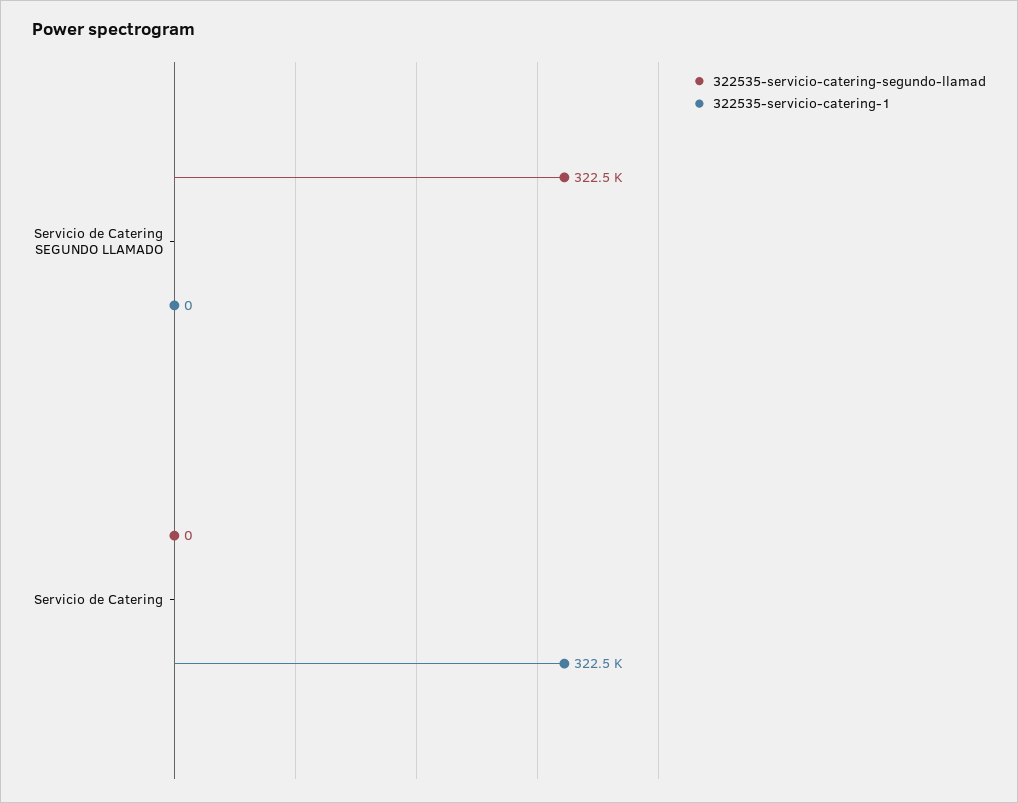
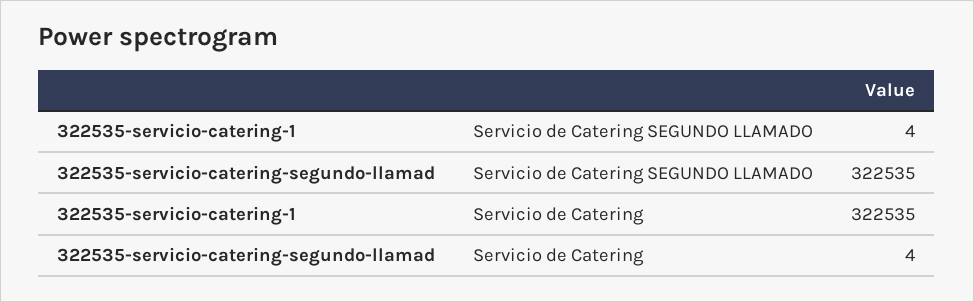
  {
    "322535-servicio-catering-segundo-llamad": {
      "Servicio de Catering SEGUNDO LLAMADO": 322535,
-     "Servicio de Catering": 0
+     "Servicio de Catering": 4
    },
    "322535-servicio-catering-1": {
-     "Servicio de Catering SEGUNDO LLAMADO": 0,
+     "Servicio de Catering SEGUNDO LLAMADO": 4,
      "Servicio de Catering": 322535
    }
  }

